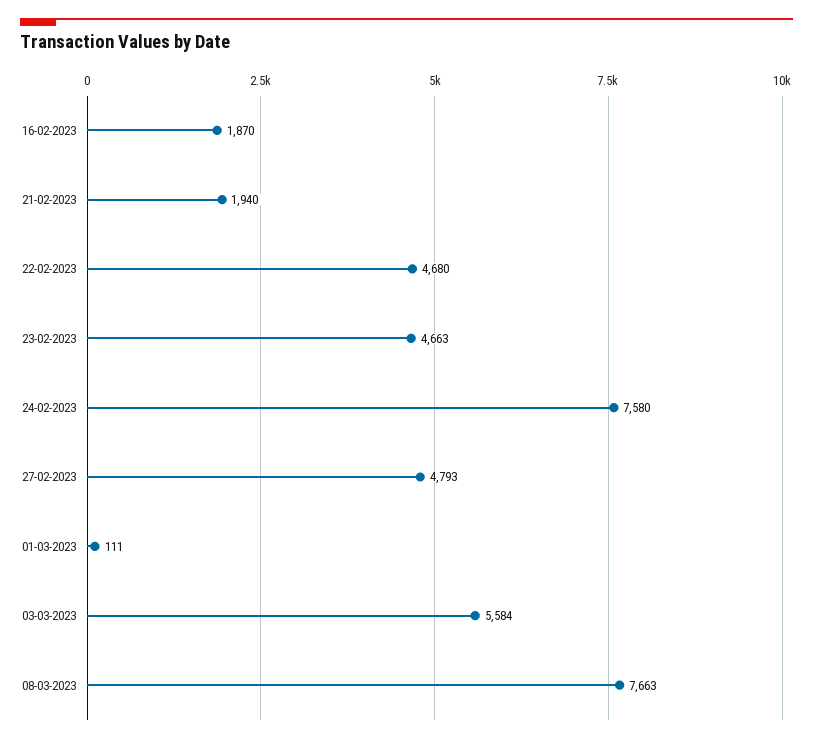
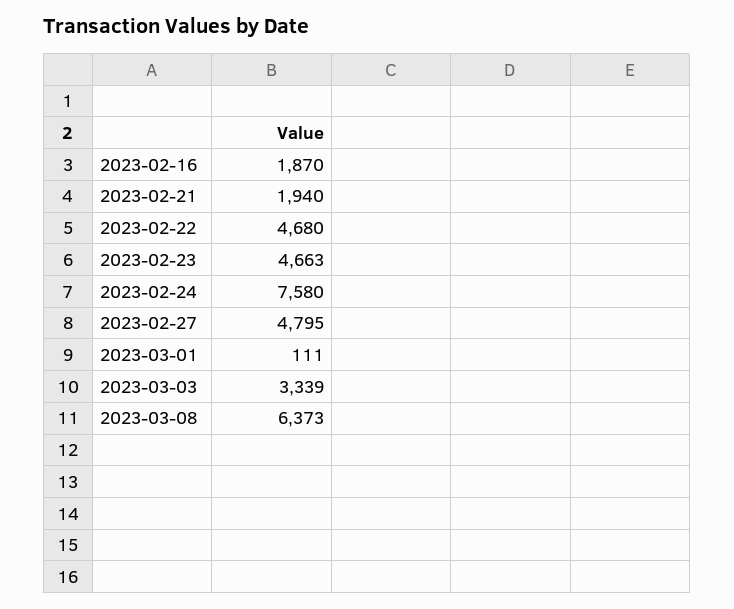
  {
    "16-02-2023": 1870,
    "21-02-2023": 1940,
    "22-02-2023": 4680,
    "23-02-2023": 4663,
    "24-02-2023": 7580,
-   "27-02-2023": 4793,
+   "27-02-2023": 4795,
    "01-03-2023": 111,
-   "03-03-2023": 5584,
+   "03-03-2023": 3339,
-   "08-03-2023": 7663
+   "08-03-2023": 6373
  }

